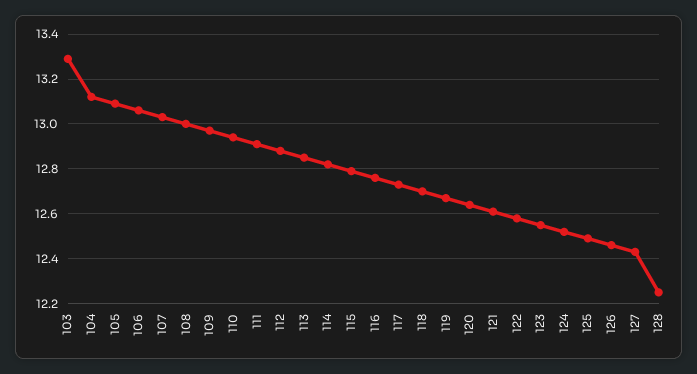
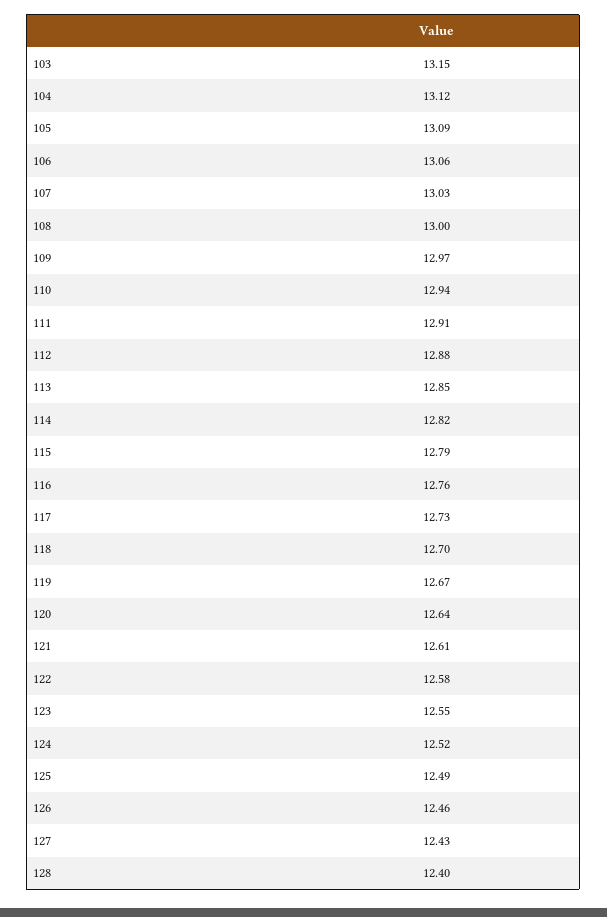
  {
-   "103": 13.3,
+   "103": 13.15,
    "104": 13.12,
    "105": 13.09,
    "106": 13.06,
    "107": 13.03,
    "108": 13,
    "109": 12.97,
    "110": 12.94,
    "111": 12.91,
    "112": 12.88,
    "113": 12.85,
    "114": 12.82,
    "115": 12.79,
    "116": 12.76,
    "117": 12.73,
    "118": 12.7,
    "119": 12.67,
    "120": 12.64,
    "121": 12.61,
    "122": 12.58,
    "123": 12.55,
    "124": 12.52,
    "125": 12.49,
    "126": 12.46,
    "127": 12.43,
-   "128": 12.25
+   "128": 12.4
  }

